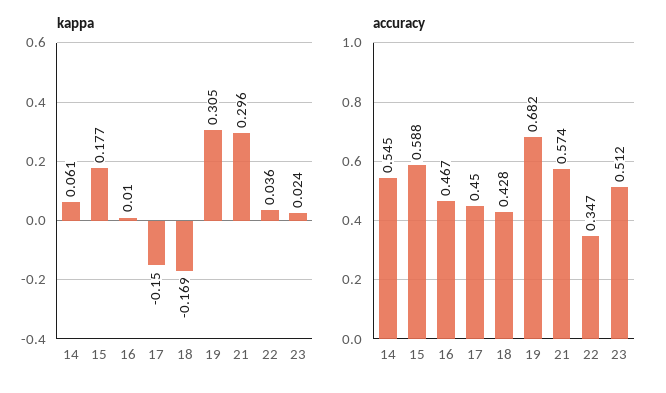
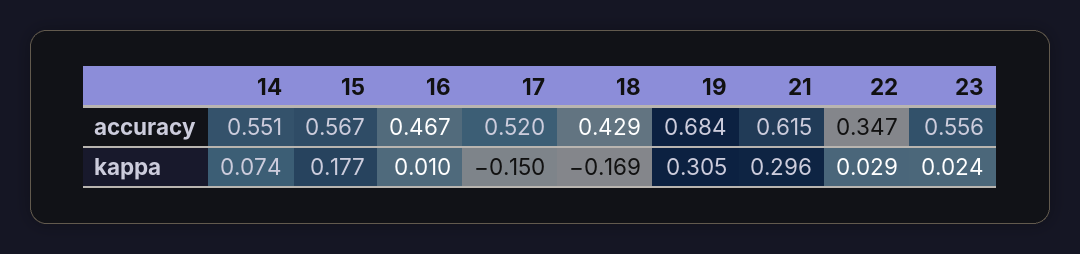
  {
    "kappa": {
-     "14": 0.061,
+     "14": 0.074,
      "15": 0.177,
      "16": 0.01,
      "17": -0.15,
      "18": -0.169,
      "19": 0.305,
      "21": 0.296,
-     "22": 0.036,
+     "22": 0.029,
      "23": 0.024
    },
    "accuracy": {
-     "14": 0.545,
+     "14": 0.551,
-     "15": 0.588,
+     "15": 0.567,
      "16": 0.467,
-     "17": 0.45,
+     "17": 0.52,
-     "18": 0.428,
+     "18": 0.429,
-     "19": 0.682,
+     "19": 0.684,
-     "21": 0.574,
+     "21": 0.615,
      "22": 0.347,
-     "23": 0.512
+     "23": 0.556
    }
  }

